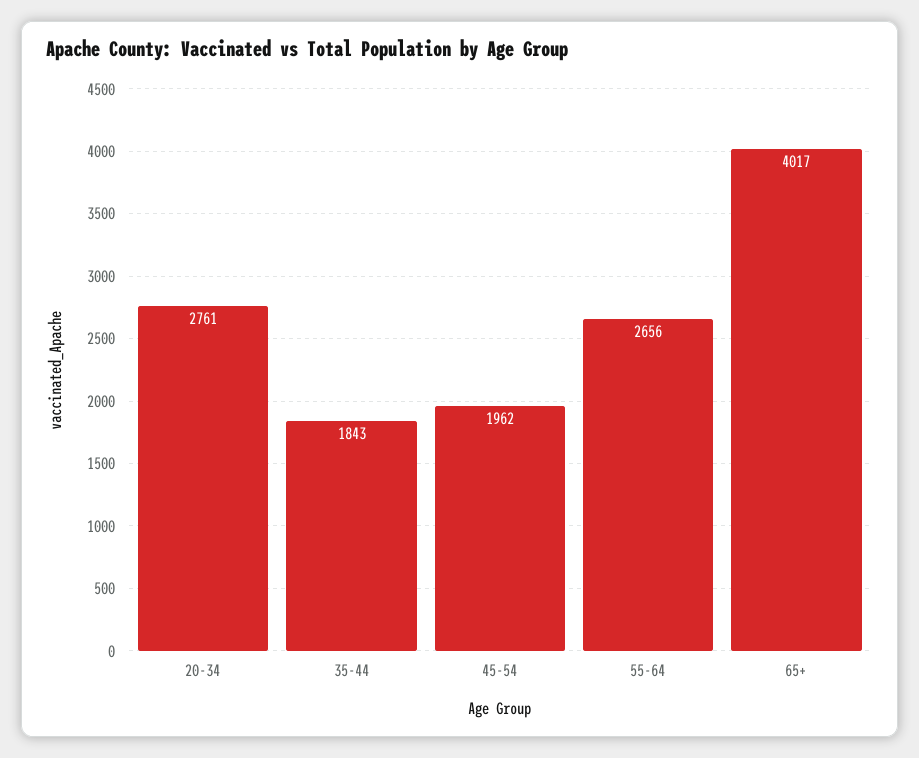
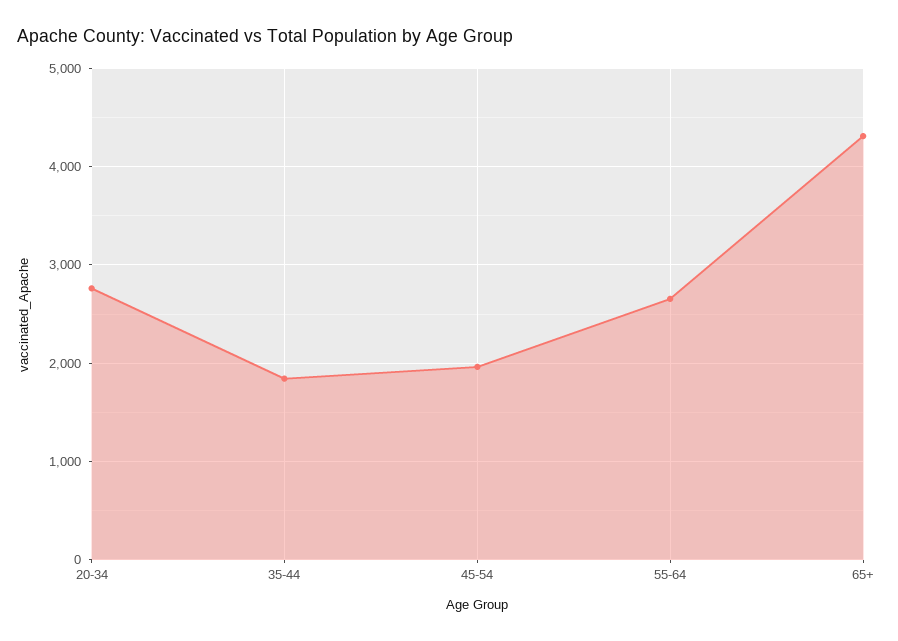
  {
    "20-34": 2761,
    "35-44": 1843,
    "45-54": 1962,
    "55-64": 2656,
-   "65+": 4017
+   "65+": 4300
  }

